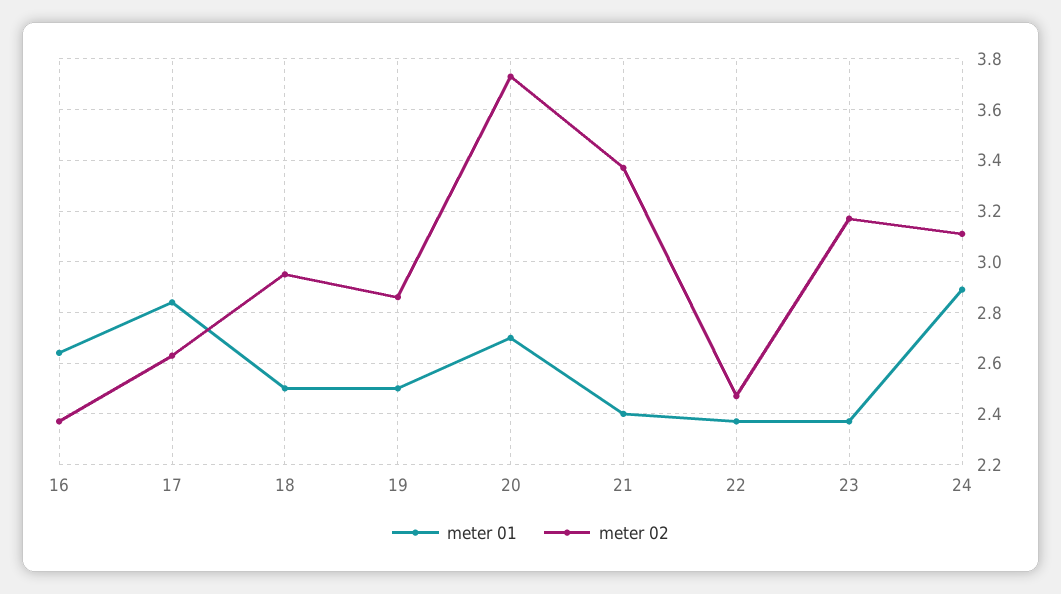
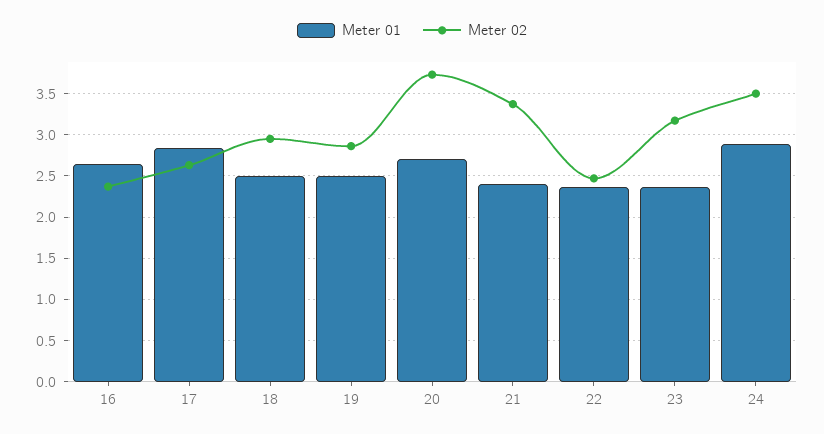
  {
    "meter 01": {
      "16": 2.65,
      "17": 2.85,
      "18": 2.5,
      "19": 2.5,
      "20": 2.7,
      "21": 2.4,
      "22": 2.35,
      "23": 2.35,
      "24": 2.9
    },
    "meter 02": {
      "16": 2.35,
      "17": 2.65,
      "18": 2.95,
      "19": 2.85,
      "20": 3.75,
      "21": 3.35,
      "22": 2.45,
      "23": 3.15,
-     "24": 3.1
+     "24": 3.5
    }
  }

